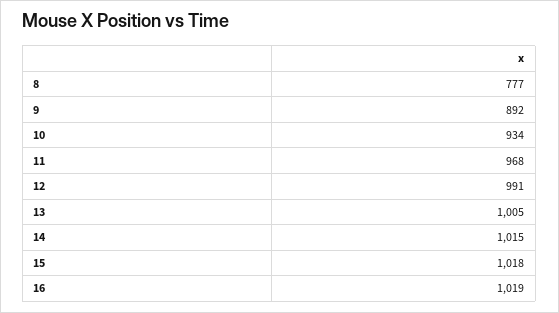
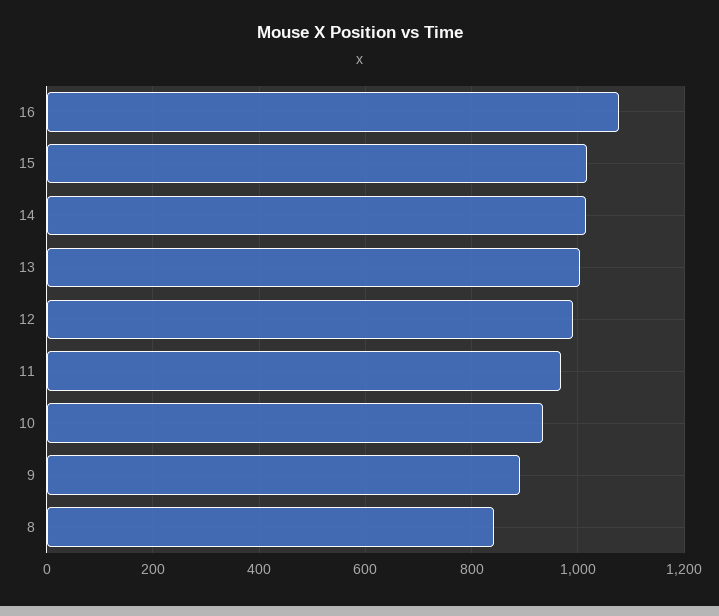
  {
-   "8": 777,
+   "8": 840,
    "9": 892,
    "10": 934,
    "11": 968,
    "12": 991,
    "13": 1005,
    "14": 1015,
    "15": 1018,
-   "16": 1019
+   "16": 1080
  }

